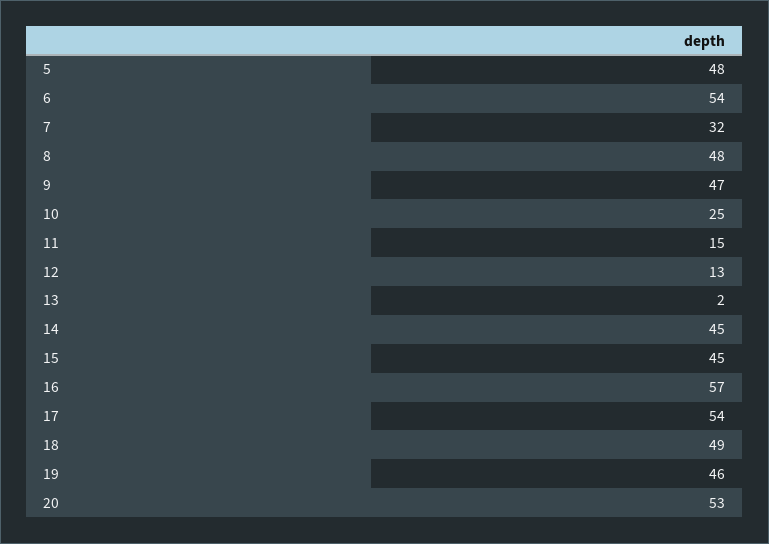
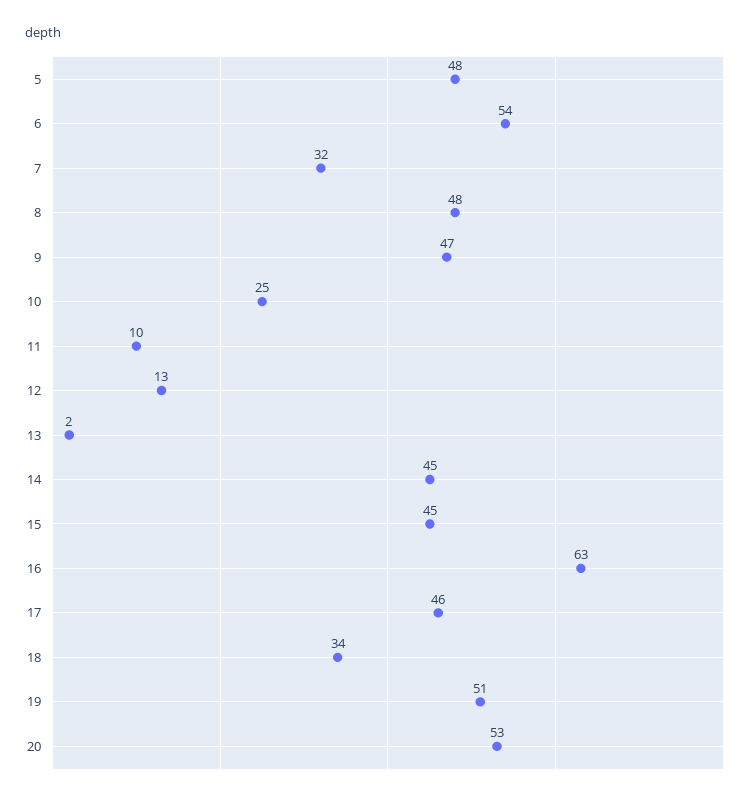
  {
    "5": 48,
    "6": 54,
    "7": 32,
    "8": 48,
    "9": 47,
    "10": 25,
-   "11": 15,
+   "11": 10,
    "12": 13,
    "13": 2,
    "14": 45,
    "15": 45,
-   "16": 57,
+   "16": 63,
-   "17": 54,
+   "17": 46,
-   "18": 49,
+   "18": 34,
-   "19": 46,
+   "19": 51,
    "20": 53
  }

